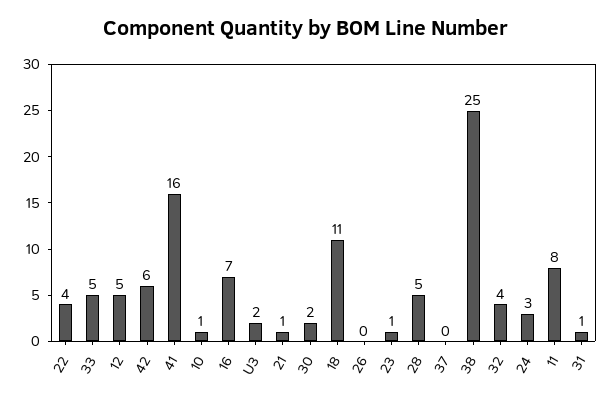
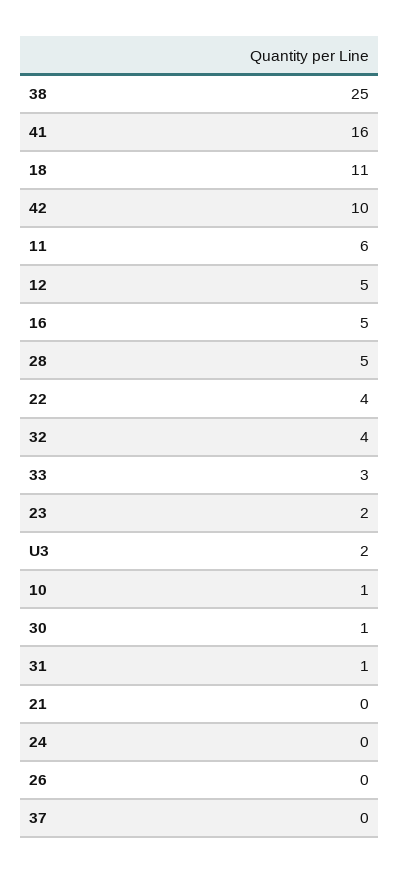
  {
    "22": 4,
-   "33": 5,
+   "33": 3,
    "12": 5,
-   "42": 6,
+   "42": 10,
    "41": 16,
    "10": 1,
-   "16": 7,
+   "16": 5,
    "U3": 2,
-   "21": 1,
+   "21": 0,
-   "30": 2,
+   "30": 1,
    "18": 11,
    "26": 0,
-   "23": 1,
+   "23": 2,
    "28": 5,
    "37": 0,
    "38": 25,
    "32": 4,
-   "24": 3,
+   "24": 0,
-   "11": 8,
+   "11": 6,
    "31": 1
  }

